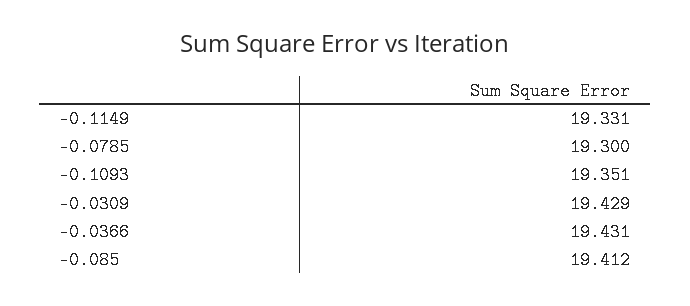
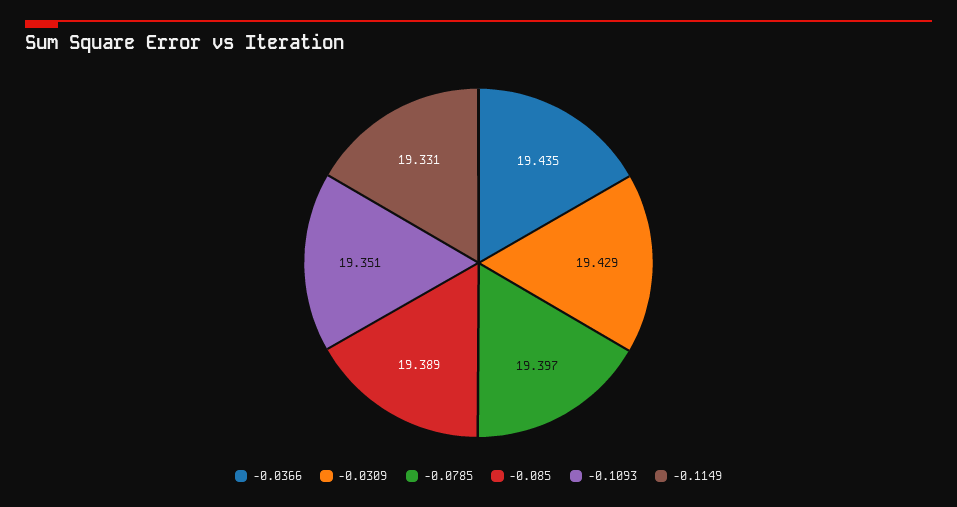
  {
    "-0.1149": 19.331,
-   "-0.0785": 19.3,
+   "-0.0785": 19.397,
    "-0.1093": 19.351,
    "-0.0309": 19.429,
-   "-0.0366": 19.431,
+   "-0.0366": 19.435,
-   "-0.085": 19.412
+   "-0.085": 19.389
  }

